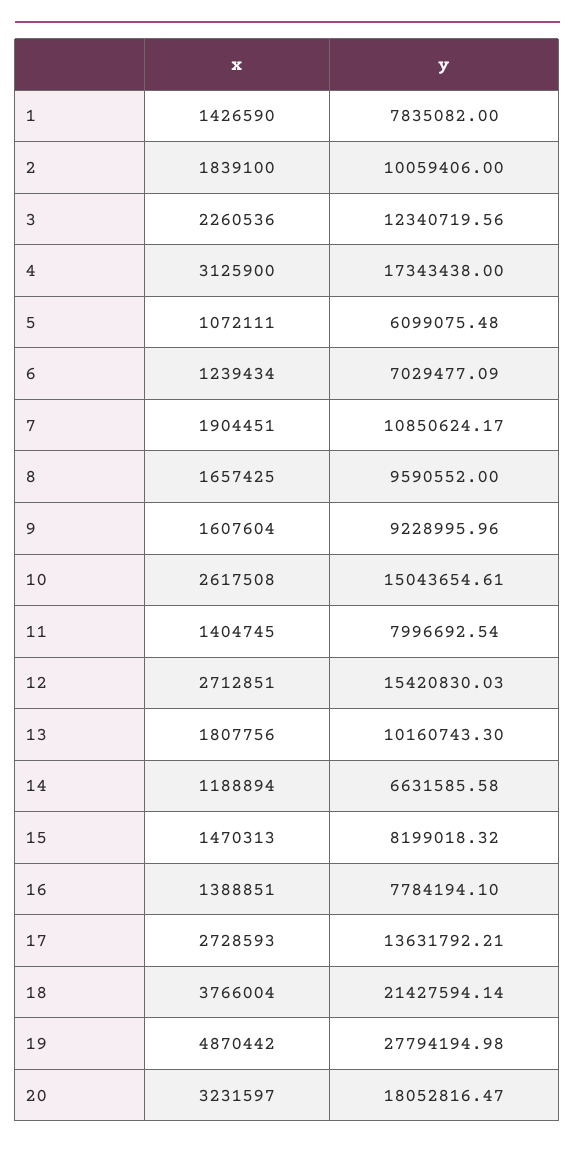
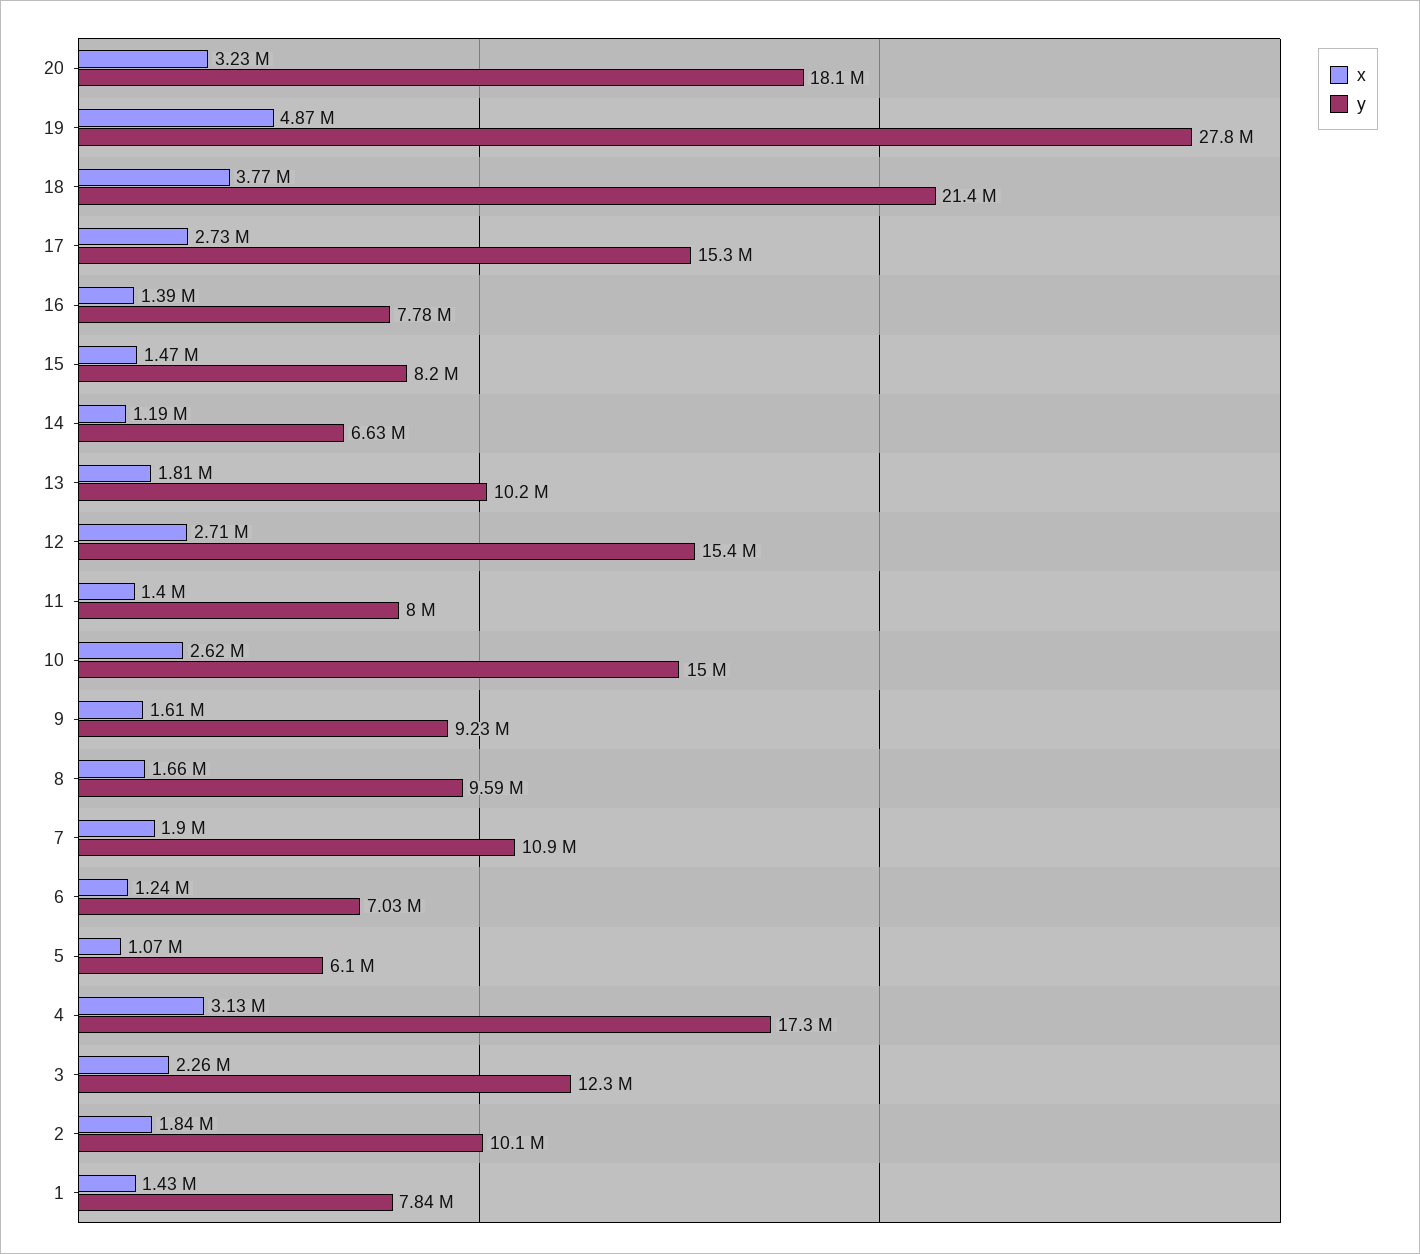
  {
    "x": {
      "1": 1426590,
      "2": 1839100,
      "3": 2260536,
      "4": 3125900,
      "5": 1072111,
      "6": 1239434,
      "7": 1904451,
      "8": 1657425,
      "9": 1607604,
      "10": 2617508,
      "11": 1404745,
      "12": 2712851,
      "13": 1807756,
      "14": 1188894,
      "15": 1470313,
      "16": 1388851,
      "17": 2728593,
      "18": 3766004,
      "19": 4870442,
      "20": 3231597
    },
    "y": {
      "1": 7835082,
      "2": 10059406,
      "3": 12340719.56,
      "4": 17343438,
      "5": 6099075.48,
      "6": 7029477.09,
      "7": 10850624.17,
      "8": 9590552,
      "9": 9228995.96,
      "10": 15043654.61,
      "11": 7996692.54,
      "12": 15420830.03,
      "13": 10160743.3,
      "14": 6631585.58,
      "15": 8199018.32,
      "16": 7784194.1,
-     "17": 13631792.21,
+     "17": 15300000,
      "18": 21427594.14,
      "19": 27794194.98,
      "20": 18052816.47
    }
  }

